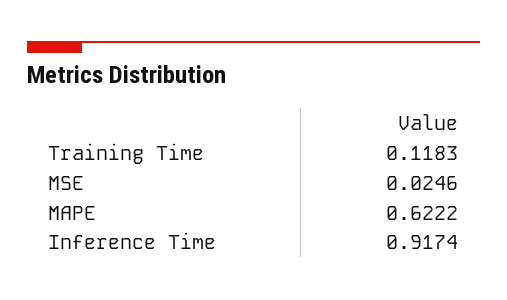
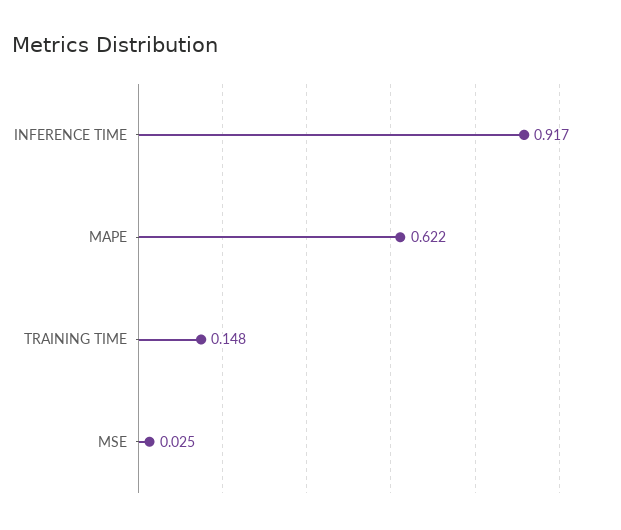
  {
-   "Training Time": 0.1183,
+   "Training Time": 0.148,
    "MSE": 0.0246,
    "MAPE": 0.6222,
    "Inference Time": 0.9174
  }

